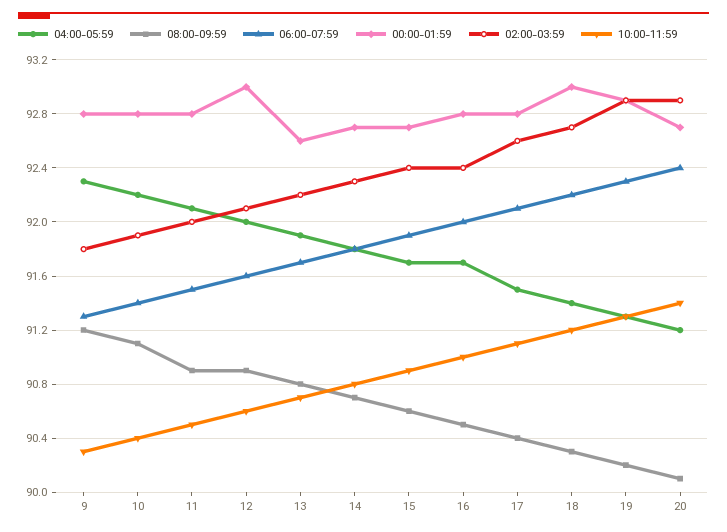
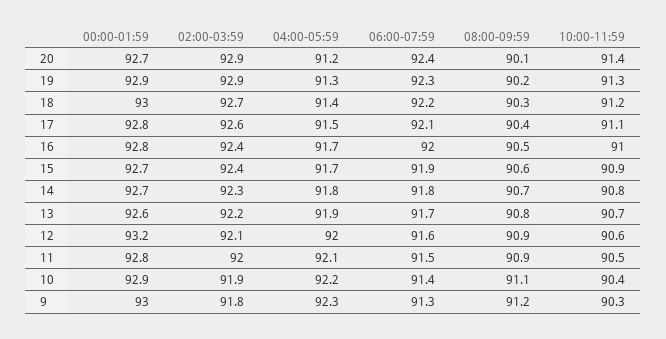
  {
    "04:00-05:59": {
      "9": 92.3,
      "10": 92.2,
      "11": 92.1,
      "12": 92,
      "13": 91.9,
      "14": 91.8,
      "15": 91.7,
      "16": 91.7,
      "17": 91.5,
      "18": 91.4,
      "19": 91.3,
      "20": 91.2
    },
    "08:00-09:59": {
      "9": 91.2,
      "10": 91.1,
      "11": 90.9,
      "12": 90.9,
      "13": 90.8,
      "14": 90.7,
      "15": 90.6,
      "16": 90.5,
      "17": 90.4,
      "18": 90.3,
      "19": 90.2,
      "20": 90.1
    },
    "06:00-07:59": {
      "9": 91.3,
      "10": 91.4,
      "11": 91.5,
      "12": 91.6,
      "13": 91.7,
      "14": 91.8,
      "15": 91.9,
      "16": 92,
      "17": 92.1,
      "18": 92.2,
      "19": 92.3,
      "20": 92.4
    },
    "00:00-01:59": {
-     "9": 92.8,
+     "9": 93,
-     "10": 92.8,
+     "10": 92.9,
      "11": 92.8,
-     "12": 93,
+     "12": 93.2,
      "13": 92.6,
      "14": 92.7,
      "15": 92.7,
      "16": 92.8,
      "17": 92.8,
      "18": 93,
      "19": 92.9,
      "20": 92.7
    },
    "02:00-03:59": {
      "9": 91.8,
      "10": 91.9,
      "11": 92,
      "12": 92.1,
      "13": 92.2,
      "14": 92.3,
      "15": 92.4,
      "16": 92.4,
      "17": 92.6,
      "18": 92.7,
      "19": 92.9,
      "20": 92.9
    },
    "10:00-11:59": {
      "9": 90.3,
      "10": 90.4,
      "11": 90.5,
      "12": 90.6,
      "13": 90.7,
      "14": 90.8,
      "15": 90.9,
      "16": 91,
      "17": 91.1,
      "18": 91.2,
      "19": 91.3,
      "20": 91.4
    }
  }

